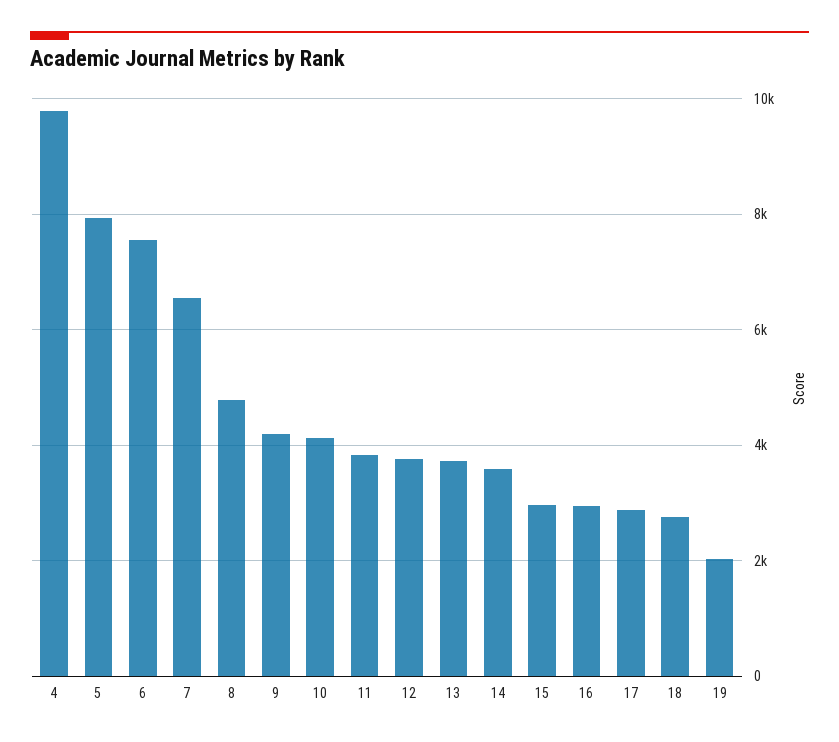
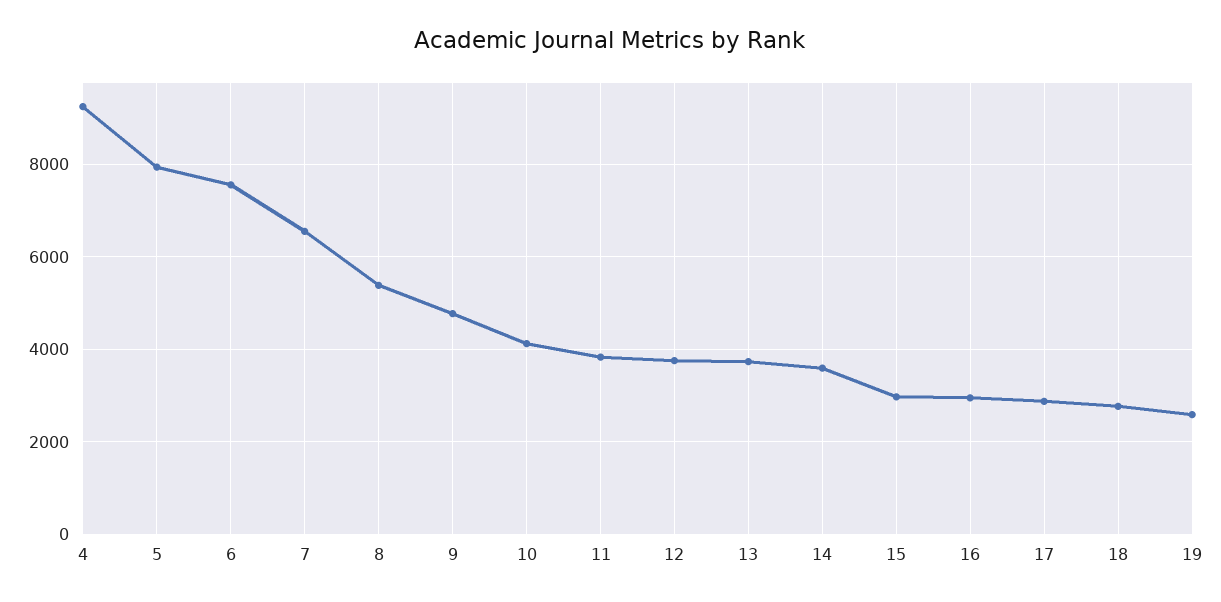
  {
-   "4": 9800,
+   "4": 9200,
    "5": 8000,
    "6": 7600,
    "7": 6600,
-   "8": 4800,
+   "8": 5400,
-   "9": 4200,
+   "9": 4800,
    "10": 4200,
    "11": 3800,
    "12": 3800,
    "13": 3800,
    "14": 3600,
    "15": 3000,
    "16": 3000,
    "17": 2800,
    "18": 2800,
-   "19": 2000
+   "19": 2600
  }

